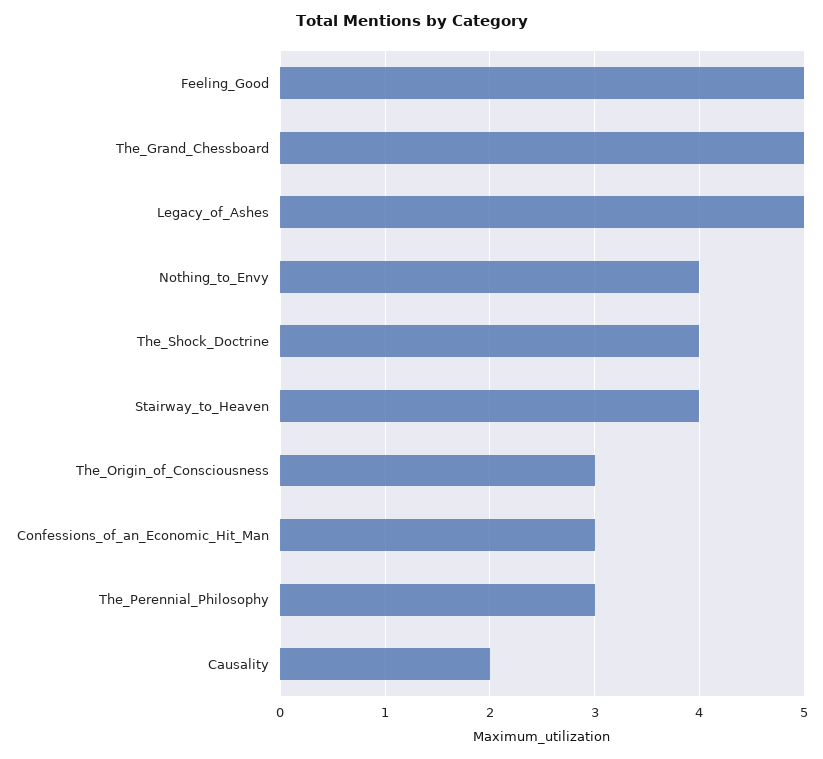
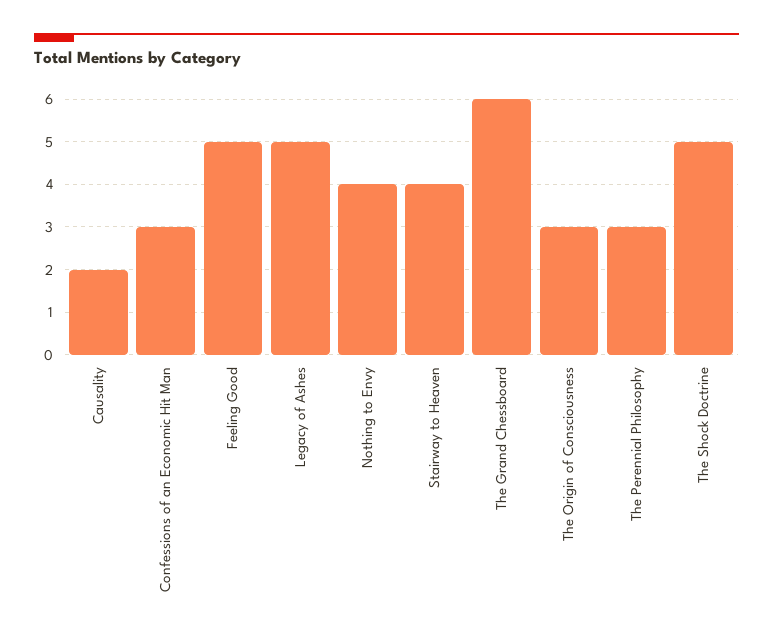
  {
    "Feeling_Good": 5,
-   "The_Grand_Chessboard": 5,
+   "The_Grand_Chessboard": 6,
    "Legacy_of_Ashes": 5,
    "Nothing_to_Envy": 4,
-   "The_Shock_Doctrine": 4,
+   "The_Shock_Doctrine": 5,
    "Stairway_to_Heaven": 4,
    "The_Origin_of_Consciousness": 3,
    "Confessions_of_an_Economic_Hit_Man": 3,
    "The_Perennial_Philosophy": 3,
    "Causality": 2
  }

